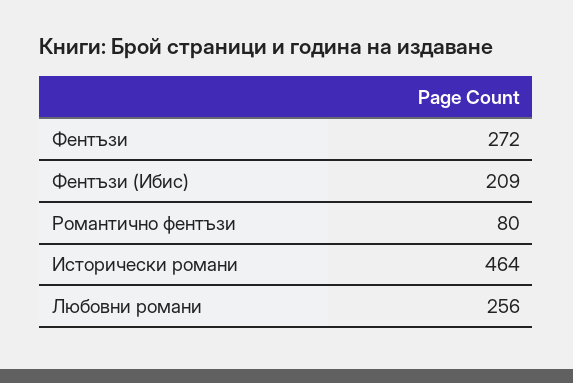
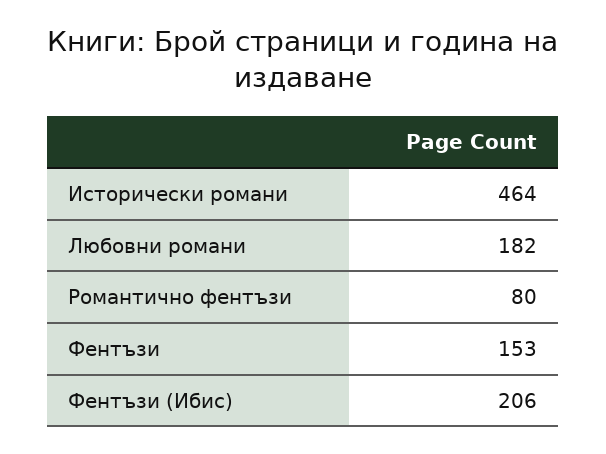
  {
-   "Фентъзи": 272,
+   "Фентъзи": 153,
-   "Фентъзи (Ибис)": 209,
+   "Фентъзи (Ибис)": 206,
    "Романтично фентъзи": 80,
    "Исторически романи": 464,
-   "Любовни романи": 256
+   "Любовни романи": 182
  }

